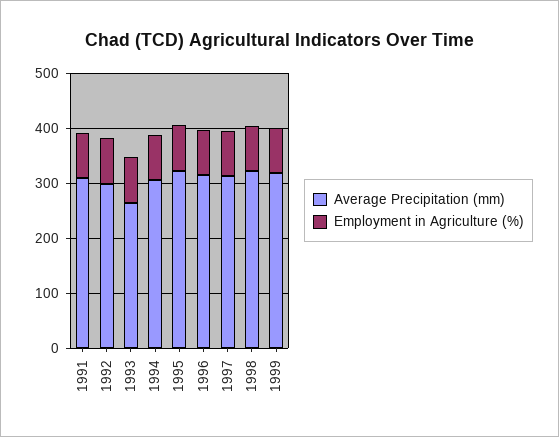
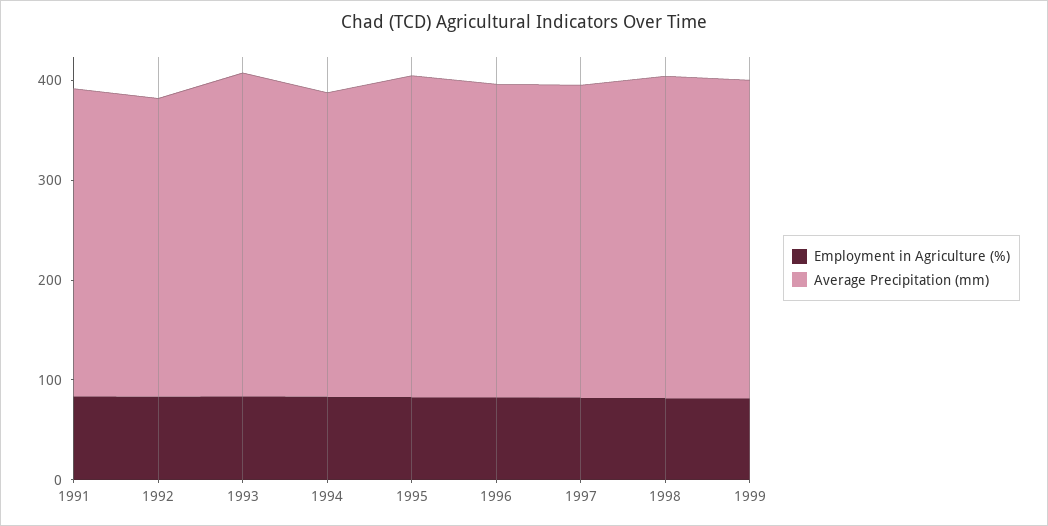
  {
    "Average Precipitation (mm)": {
      "1991": 300,
      "1992": 300,
-     "1993": 260,
+     "1993": 320,
      "1994": 300,
      "1995": 320,
      "1996": 320,
      "1997": 320,
      "1998": 320,
      "1999": 320
    },
    "Employment in Agriculture (%)": {
      "1991": 80,
      "1992": 80,
      "1993": 80,
      "1994": 80,
      "1995": 80,
      "1996": 80,
      "1997": 80,
      "1998": 80,
      "1999": 80
    }
  }

